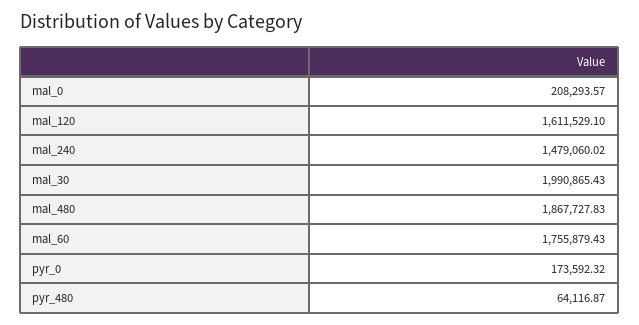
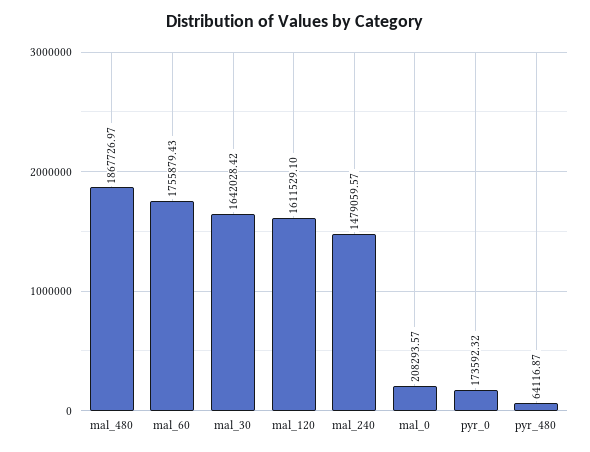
  {
    "mal_0": 208293.57,
    "mal_120": 1611529.1,
-   "mal_240": 1479060.02,
+   "mal_240": 1479059.57,
-   "mal_30": 1990865.43,
+   "mal_30": 1642028.42,
-   "mal_480": 1867727.83,
+   "mal_480": 1867726.97,
    "mal_60": 1755879.43,
    "pyr_0": 173592.32,
    "pyr_480": 64116.87
  }

